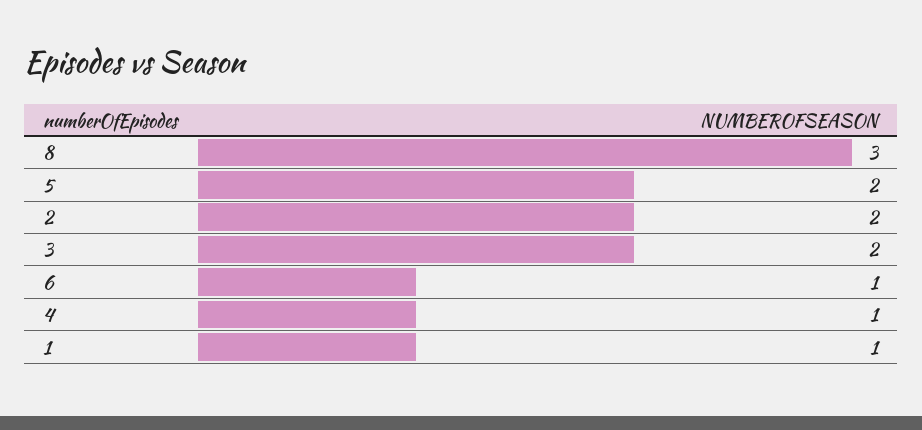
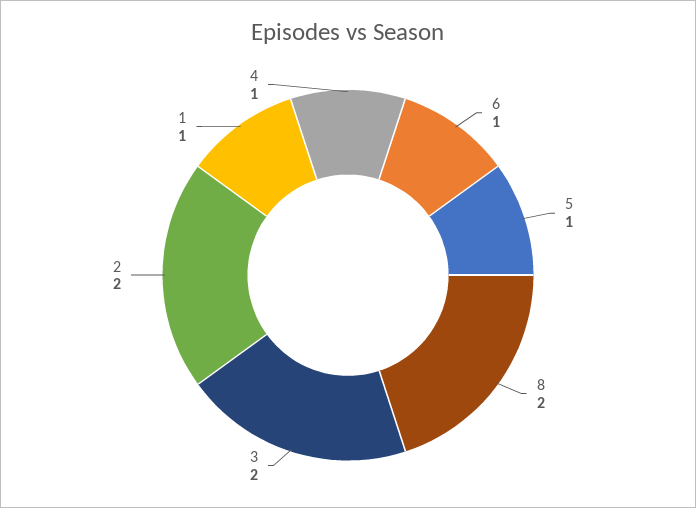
  {
-   "8": 3,
+   "8": 2,
-   "5": 2,
+   "5": 1,
    "2": 2,
    "3": 2,
    "6": 1,
    "4": 1,
    "1": 1
  }

